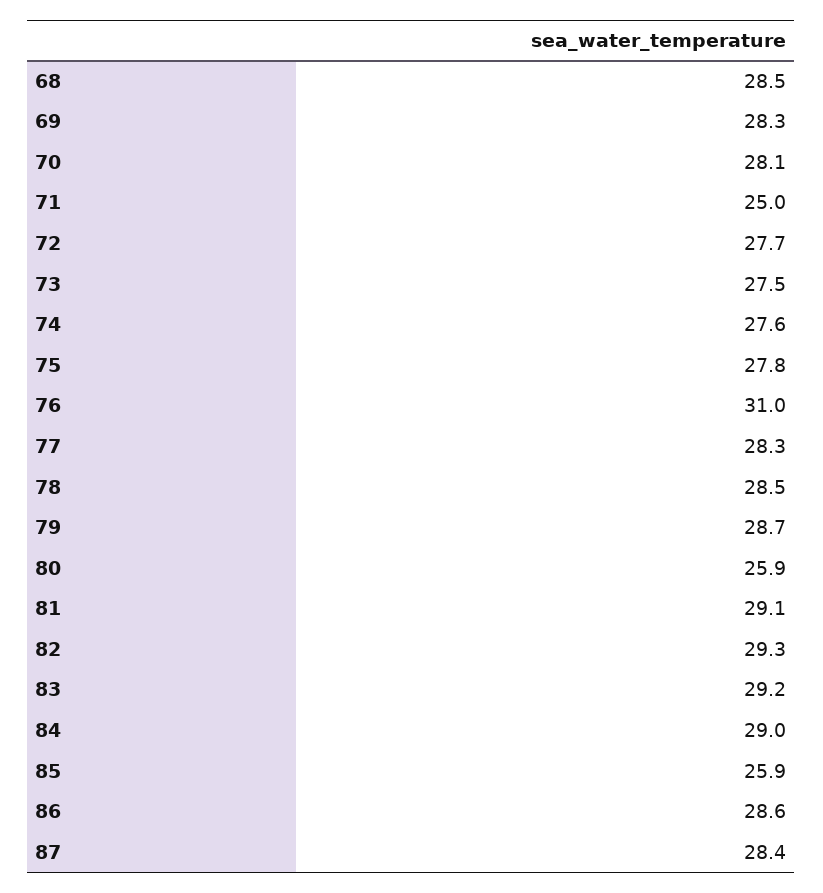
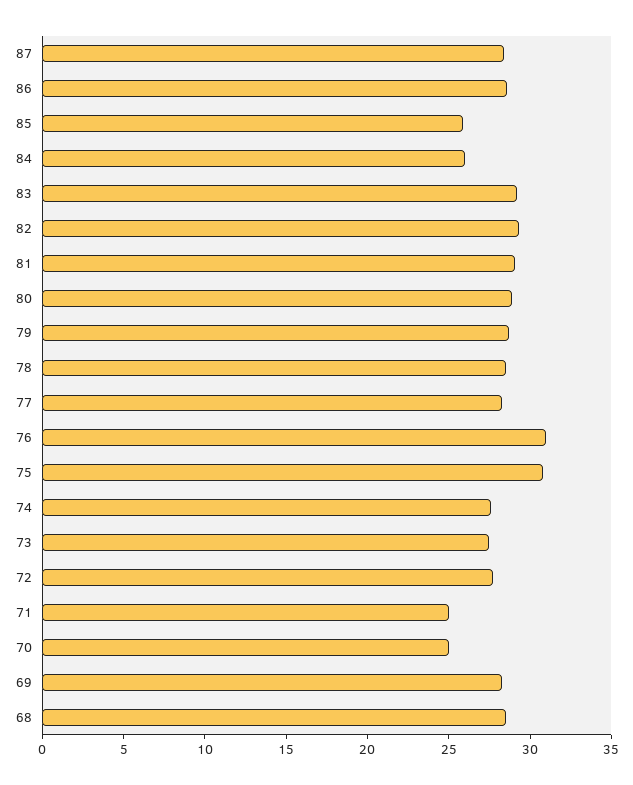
  {
    "68": 28.5,
    "69": 28.3,
-   "70": 28.1,
+   "70": 25,
    "71": 25,
    "72": 27.7,
    "73": 27.5,
    "74": 27.6,
-   "75": 27.8,
+   "75": 31,
    "76": 31,
    "77": 28.3,
    "78": 28.5,
    "79": 28.7,
-   "80": 25.9,
+   "80": 29,
    "81": 29.1,
    "82": 29.3,
    "83": 29.2,
-   "84": 29,
+   "84": 26,
    "85": 25.9,
    "86": 28.6,
    "87": 28.4
  }

